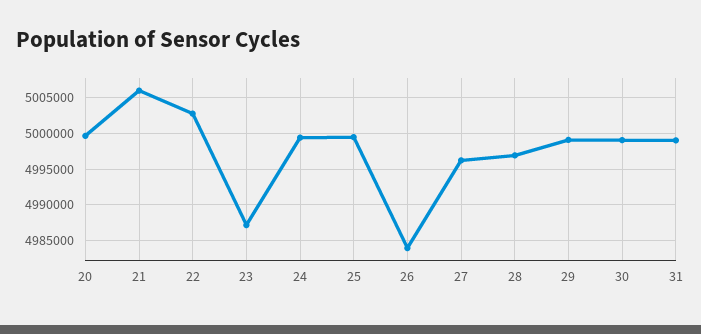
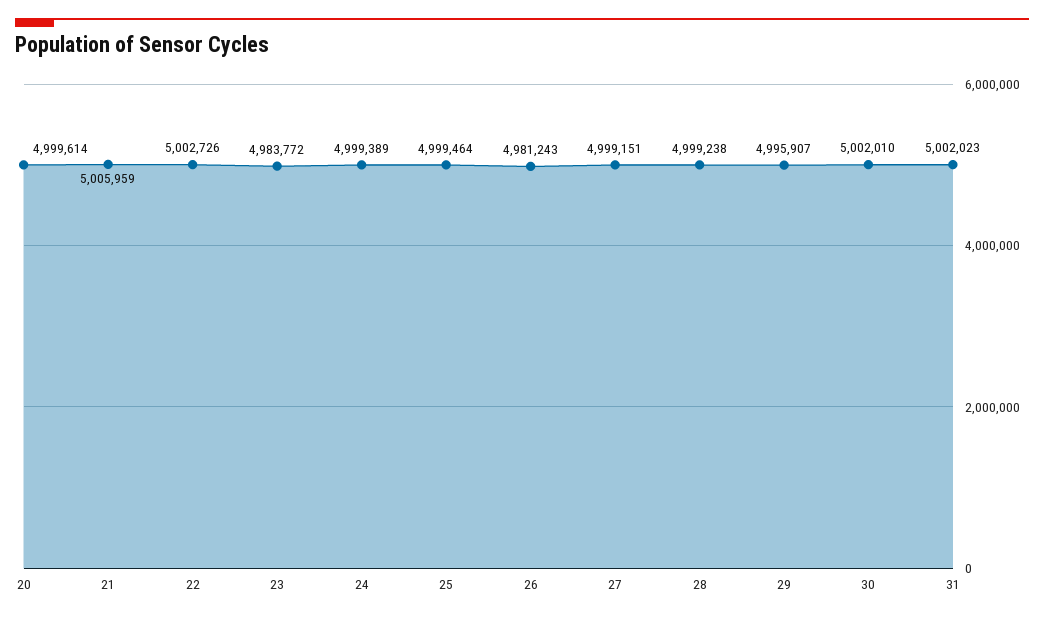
  {
    "20": 4999614,
    "21": 5005959,
    "22": 5002726,
-   "23": 4987000,
+   "23": 4983772,
    "24": 4999389,
    "25": 4999464,
-   "26": 4984000,
+   "26": 4981243,
-   "27": 4996000,
+   "27": 4999151,
-   "28": 4997000,
+   "28": 4999238,
-   "29": 4999000,
+   "29": 4995907,
-   "30": 4999000,
+   "30": 5002010,
-   "31": 4999000
+   "31": 5002023
  }

